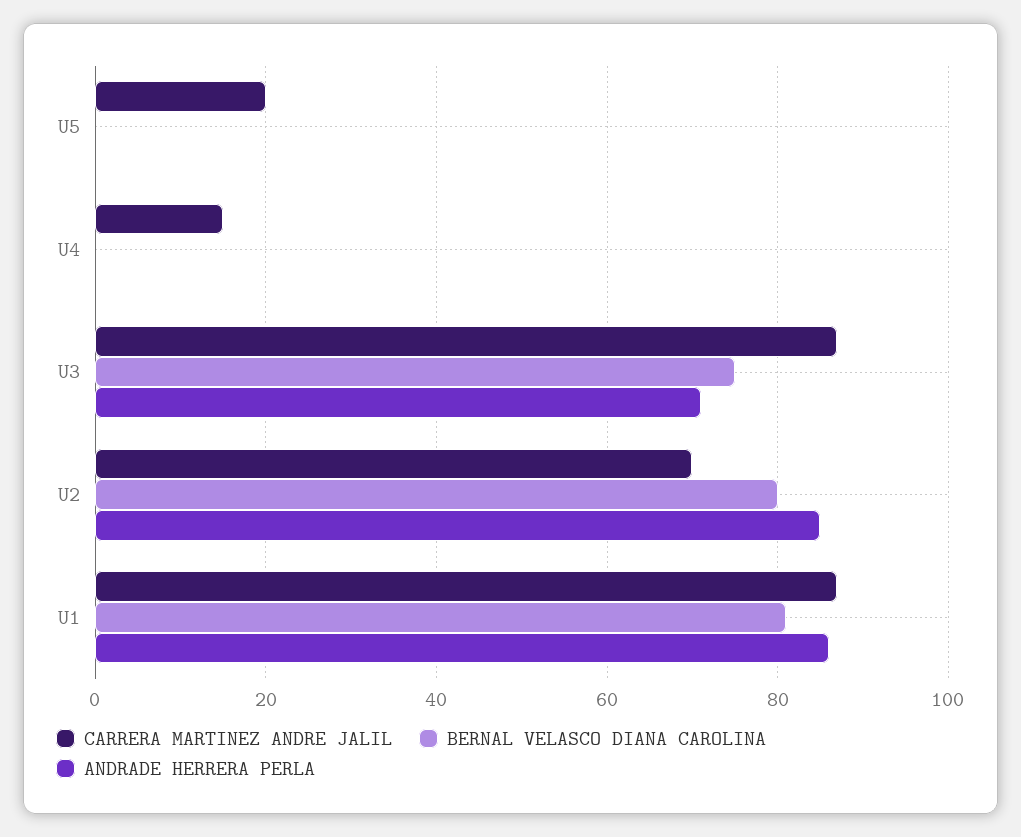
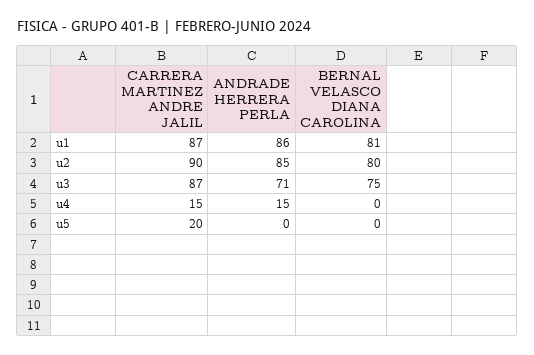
  {
    "CARRERA MARTINEZ ANDRE JALIL": {
      "U5": 20,
      "U4": 15,
      "U3": 87,
-     "U2": 70,
+     "U2": 90,
      "U1": 87
    },
    "BERNAL VELASCO DIANA CAROLINA": {
      "U5": 0,
      "U4": 0,
      "U3": 75,
      "U2": 80,
      "U1": 81
    },
    "ANDRADE HERRERA PERLA": {
      "U5": 0,
-     "U4": 0,
+     "U4": 15,
      "U3": 71,
      "U2": 85,
      "U1": 86
    }
  }

